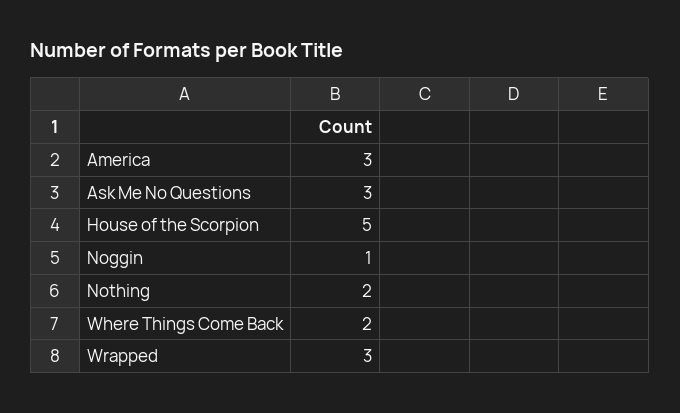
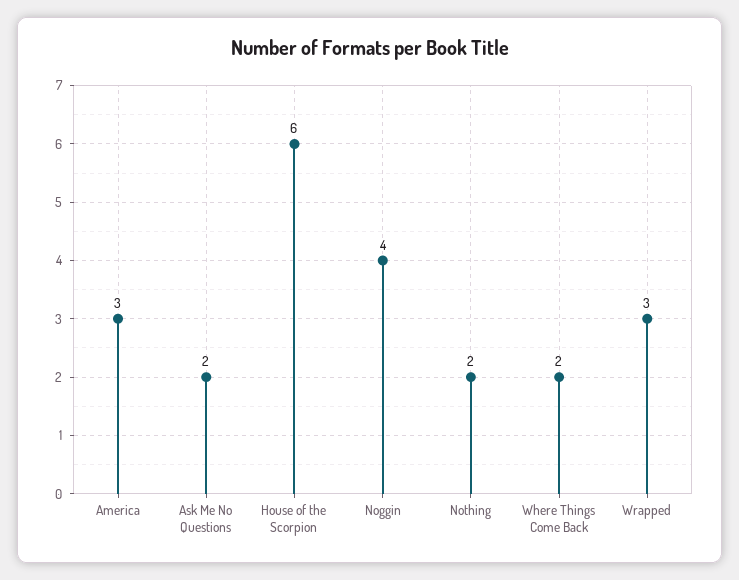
  {
    "America": 3,
-   "Ask Me No Questions": 3,
+   "Ask Me No Questions": 2,
-   "House of the Scorpion": 5,
+   "House of the Scorpion": 6,
-   "Noggin": 1,
+   "Noggin": 4,
    "Nothing": 2,
    "Where Things Come Back": 2,
    "Wrapped": 3
  }

